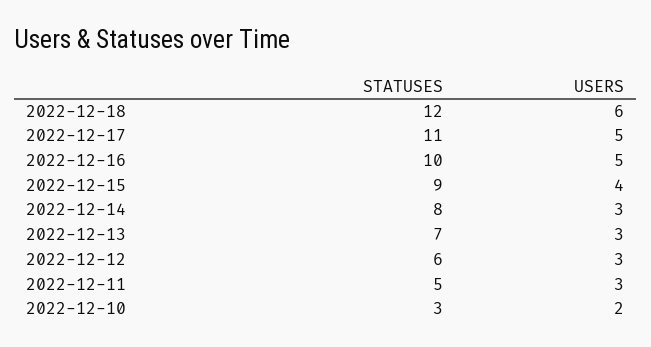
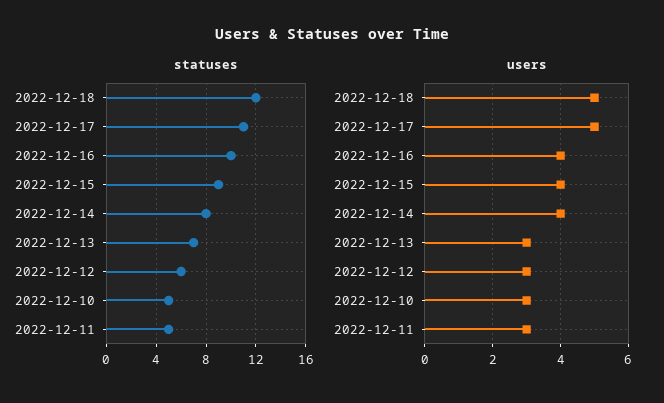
  {
    "STATUSES": {
      "2022-12-18": 12,
      "2022-12-17": 11,
      "2022-12-16": 10,
      "2022-12-15": 9,
      "2022-12-14": 8,
      "2022-12-13": 7,
      "2022-12-12": 6,
      "2022-12-11": 5,
-     "2022-12-10": 3
+     "2022-12-10": 5
    },
    "USERS": {
-     "2022-12-18": 6,
+     "2022-12-18": 5,
      "2022-12-17": 5,
-     "2022-12-16": 5,
+     "2022-12-16": 4,
      "2022-12-15": 4,
-     "2022-12-14": 3,
+     "2022-12-14": 4,
      "2022-12-13": 3,
      "2022-12-12": 3,
      "2022-12-11": 3,
-     "2022-12-10": 2
+     "2022-12-10": 3
    }
  }

